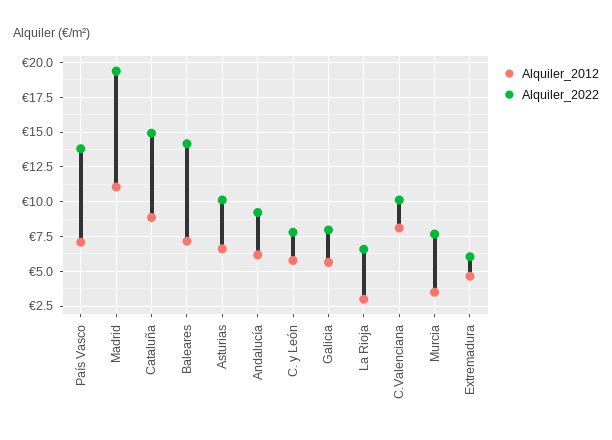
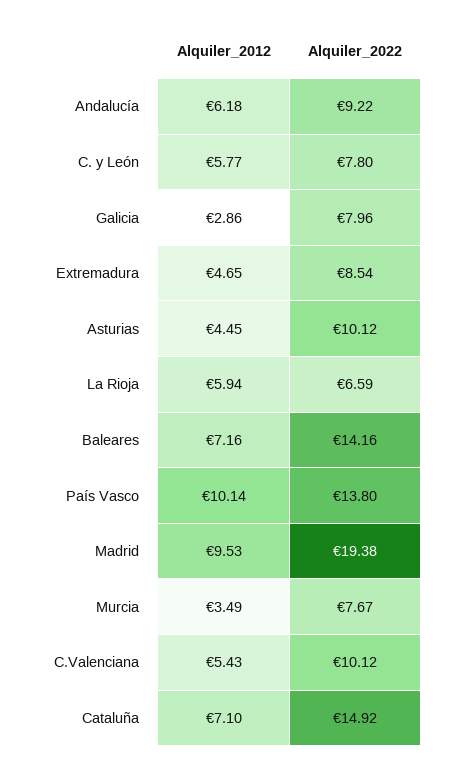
  {
    "Alquiler_2012": {
-     "País Vasco": 7,
+     "País Vasco": 10.14,
-     "Madrid": 11,
+     "Madrid": 9.53,
-     "Cataluña": 9,
+     "Cataluña": 7.1,
      "Baleares": 7.16,
-     "Asturias": 6.5,
+     "Asturias": 4.45,
      "Andalucía": 6.18,
      "C. y León": 5.77,
-     "Galicia": 5.5,
+     "Galicia": 2.86,
-     "La Rioja": 3,
+     "La Rioja": 5.94,
-     "C.Valenciana": 8,
+     "C.Valenciana": 5.43,
      "Murcia": 3.49,
      "Extremadura": 4.65
    },
    "Alquiler_2022": {
      "País Vasco": 13.8,
      "Madrid": 19.38,
      "Cataluña": 14.92,
      "Baleares": 14.16,
      "Asturias": 10.12,
      "Andalucía": 9.22,
      "C. y León": 7.8,
      "Galicia": 7.96,
      "La Rioja": 6.59,
      "C.Valenciana": 10.12,
      "Murcia": 7.67,
-     "Extremadura": 6
+     "Extremadura": 8.54
    }
  }

